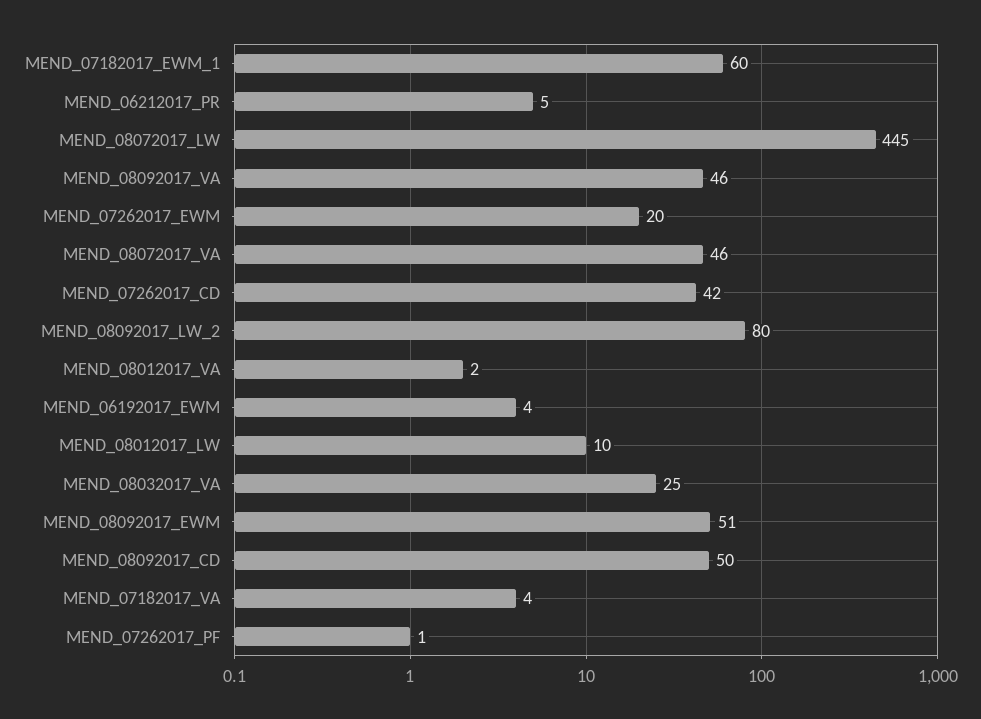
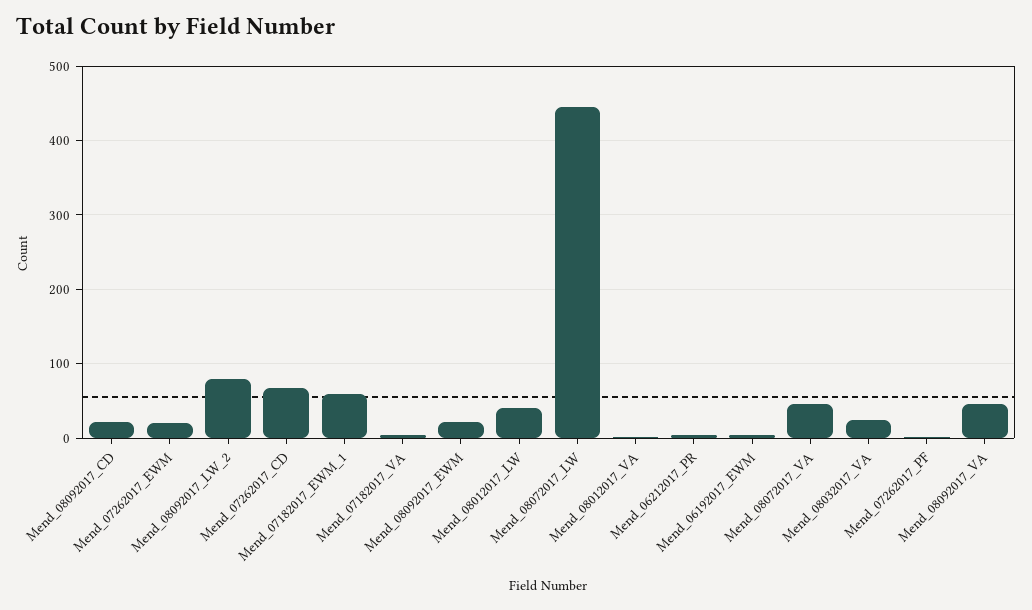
  {
    "MEND_07182017_EWM_1": 60,
    "MEND_06212017_PR": 5,
    "MEND_08072017_LW": 445,
    "MEND_08092017_VA": 46,
    "MEND_07262017_EWM": 20,
    "MEND_08072017_VA": 46,
-   "MEND_07262017_CD": 42,
+   "MEND_07262017_CD": 70,
    "MEND_08092017_LW_2": 80,
    "MEND_08012017_VA": 2,
    "MEND_06192017_EWM": 4,
-   "MEND_08012017_LW": 10,
+   "MEND_08012017_LW": 40,
    "MEND_08032017_VA": 25,
-   "MEND_08092017_EWM": 51,
+   "MEND_08092017_EWM": 20,
-   "MEND_08092017_CD": 50,
+   "MEND_08092017_CD": 20,
    "MEND_07182017_VA": 4,
    "MEND_07262017_PF": 1
  }

